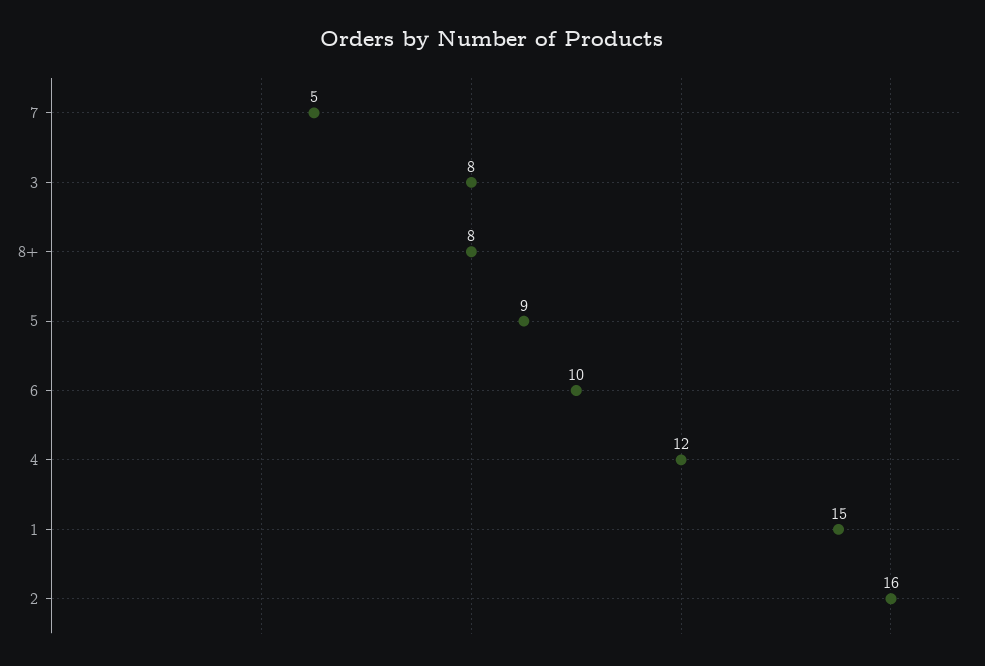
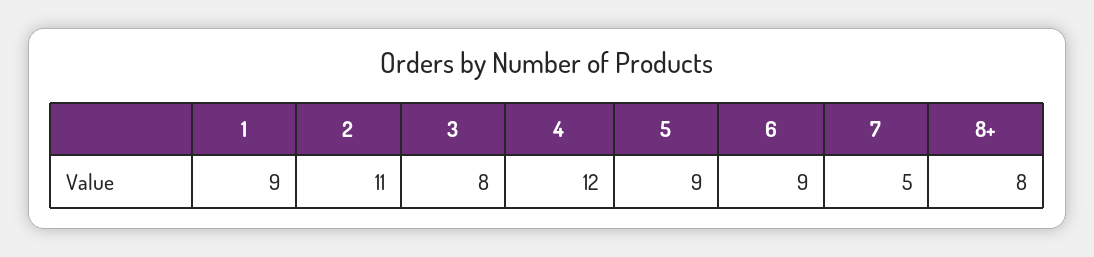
  {
    "7": 5,
    "3": 8,
    "8+": 8,
    "5": 9,
-   "6": 10,
+   "6": 9,
    "4": 12,
-   "1": 15,
+   "1": 9,
-   "2": 16
+   "2": 11
  }

